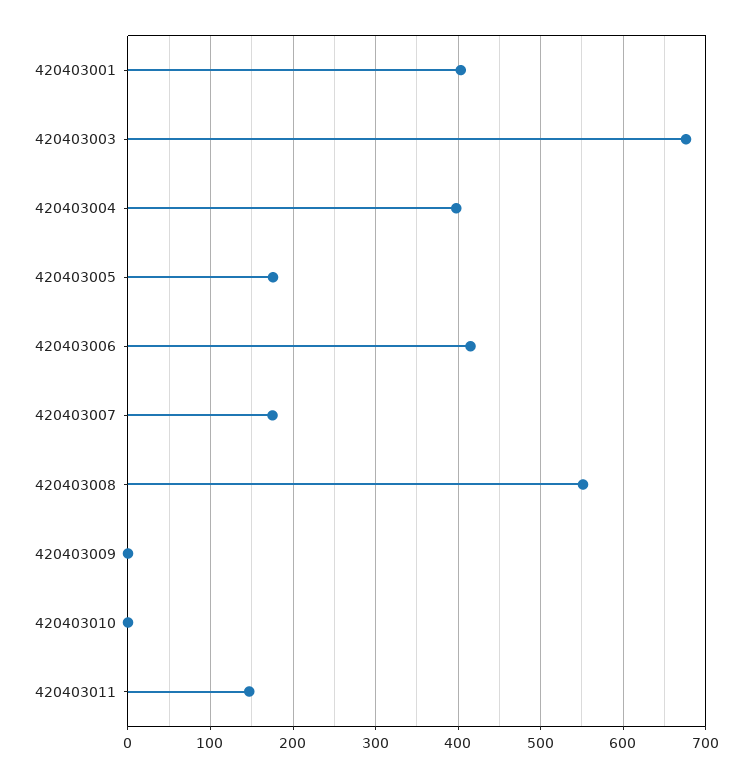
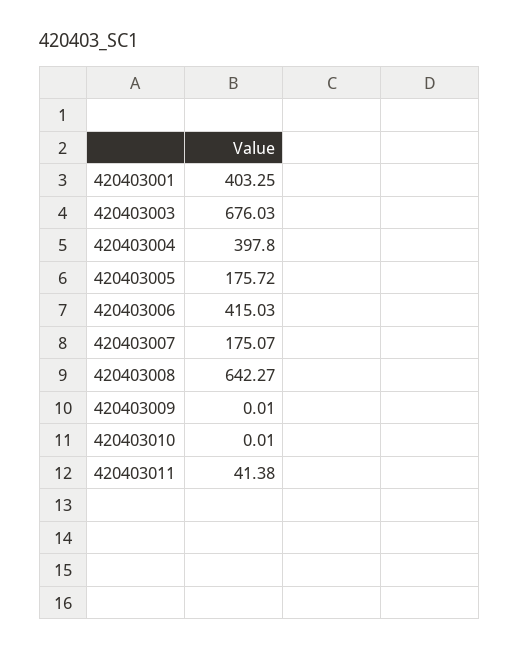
  {
    "420403001": 403.25,
    "420403003": 676.03,
    "420403004": 397.8,
    "420403005": 175.72,
    "420403006": 415.03,
    "420403007": 175.07,
-   "420403008": 550,
+   "420403008": 642.27,
    "420403009": 0.01,
    "420403010": 0.01,
-   "420403011": 150
+   "420403011": 41.38
  }

